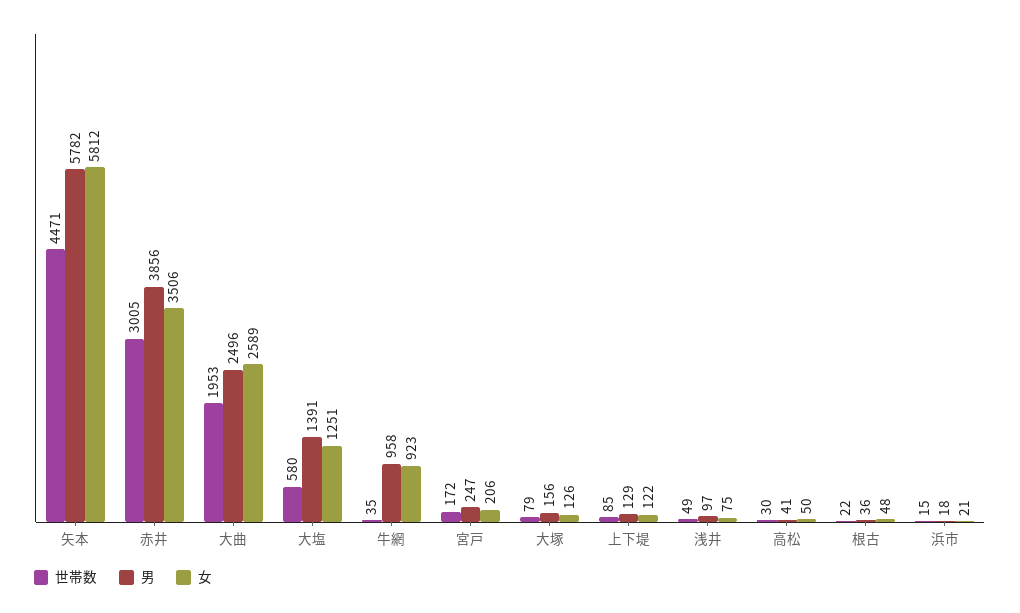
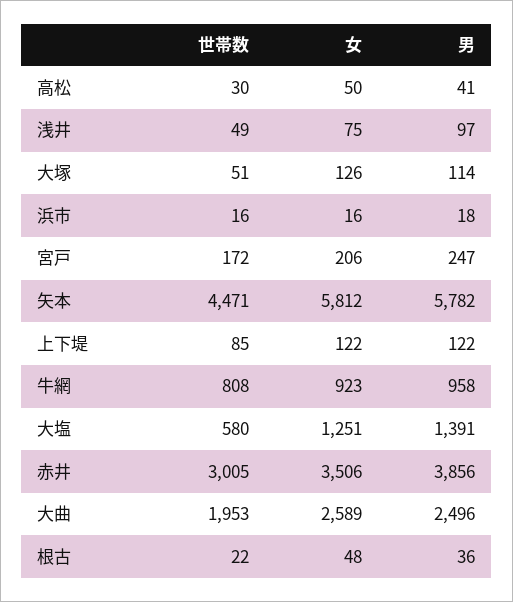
  {
    "世帯数": {
      "矢本": 4471,
      "赤井": 3005,
      "大曲": 1953,
      "大塩": 580,
-     "牛網": 35,
+     "牛網": 808,
      "宮戸": 172,
-     "大塚": 79,
+     "大塚": 51,
      "上下堤": 85,
      "浅井": 49,
      "高松": 30,
      "根古": 22,
-     "浜市": 15
+     "浜市": 16
    },
    "男": {
      "矢本": 5782,
      "赤井": 3856,
      "大曲": 2496,
      "大塩": 1391,
      "牛網": 958,
      "宮戸": 247,
-     "大塚": 156,
+     "大塚": 114,
-     "上下堤": 129,
+     "上下堤": 122,
      "浅井": 97,
      "高松": 41,
      "根古": 36,
      "浜市": 18
    },
    "女": {
      "矢本": 5812,
      "赤井": 3506,
      "大曲": 2589,
      "大塩": 1251,
      "牛網": 923,
      "宮戸": 206,
      "大塚": 126,
      "上下堤": 122,
      "浅井": 75,
      "高松": 50,
      "根古": 48,
-     "浜市": 21
+     "浜市": 16
    }
  }

